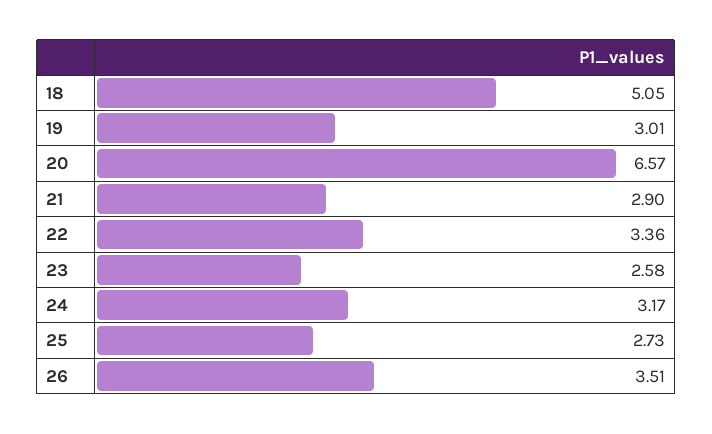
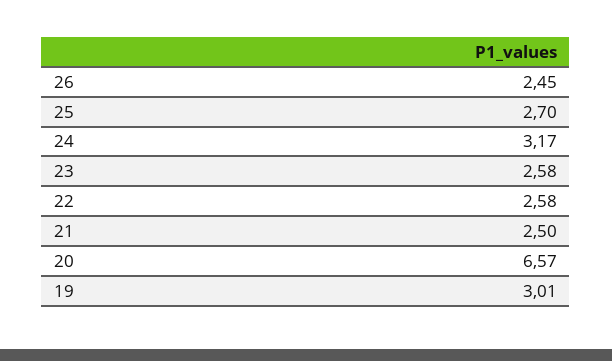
  {
-   "18": 5.05,
    "19": 3.01,
    "20": 6.57,
-   "21": 2.9,
+   "21": 2.5,
-   "22": 3.36,
+   "22": 2.58,
    "23": 2.58,
    "24": 3.17,
-   "25": 2.73,
+   "25": 2.7,
-   "26": 3.51
+   "26": 2.45
  }

